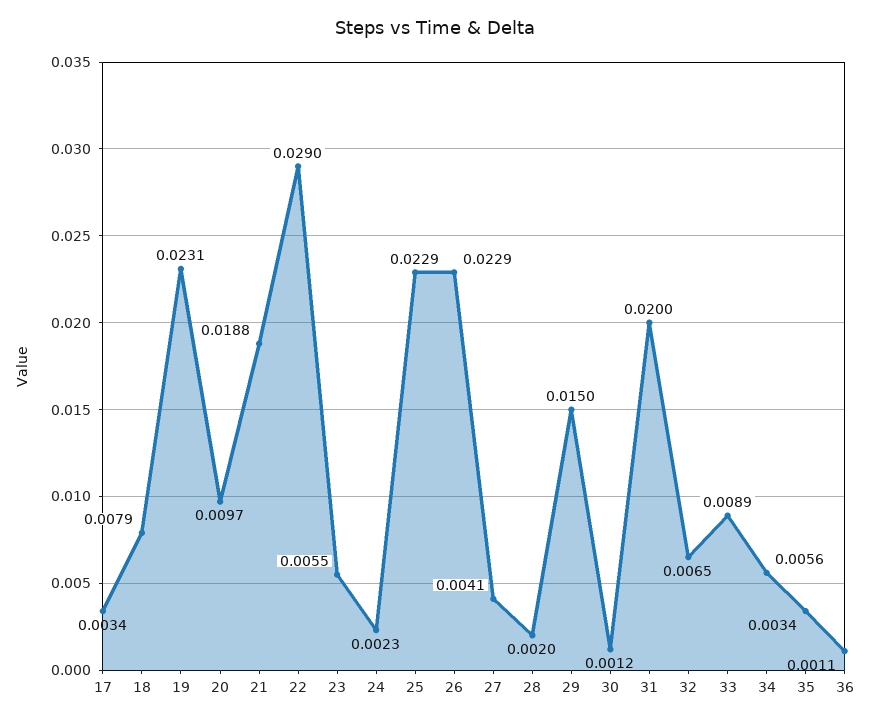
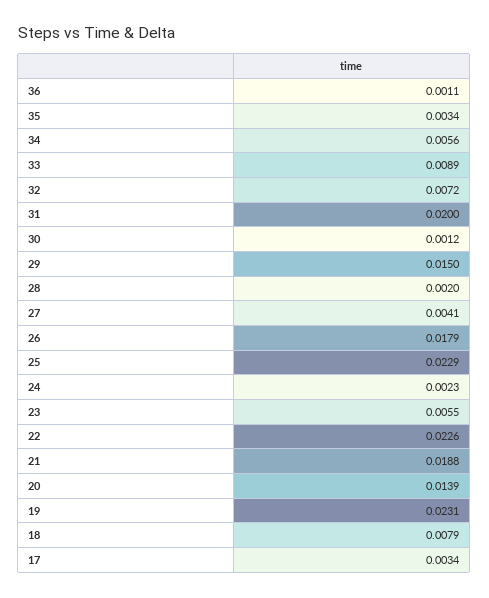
  {
    "17": 0.0034,
    "18": 0.0079,
    "19": 0.0231,
-   "20": 0.0097,
+   "20": 0.0139,
    "21": 0.0188,
-   "22": 0.029,
+   "22": 0.0226,
    "23": 0.0055,
    "24": 0.0023,
    "25": 0.0229,
-   "26": 0.0229,
+   "26": 0.0179,
    "27": 0.0041,
    "28": 0.002,
    "29": 0.015,
    "30": 0.0012,
    "31": 0.02,
-   "32": 0.0065,
+   "32": 0.0072,
    "33": 0.0089,
    "34": 0.0056,
    "35": 0.0034,
    "36": 0.0011
  }

